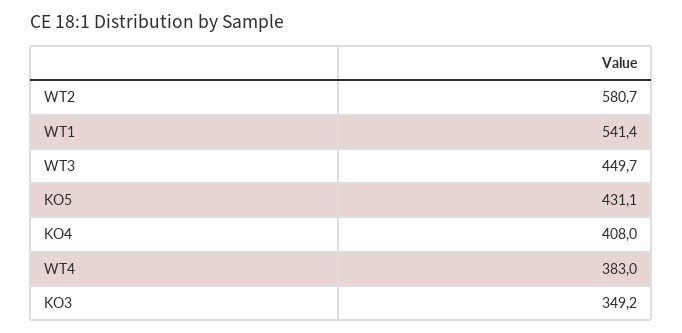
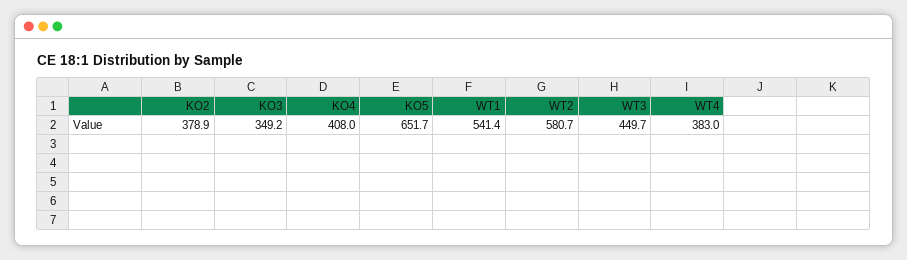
  {
    "WT2": 580.7,
    "WT1": 541.4,
    "WT3": 449.7,
-   "KO5": 431.1,
+   "KO5": 651.7,
    "KO4": 408,
    "WT4": 383,
-   "KO3": 349.2
+   "KO3": 349.2,
+   "KO2": 378.9
  }

